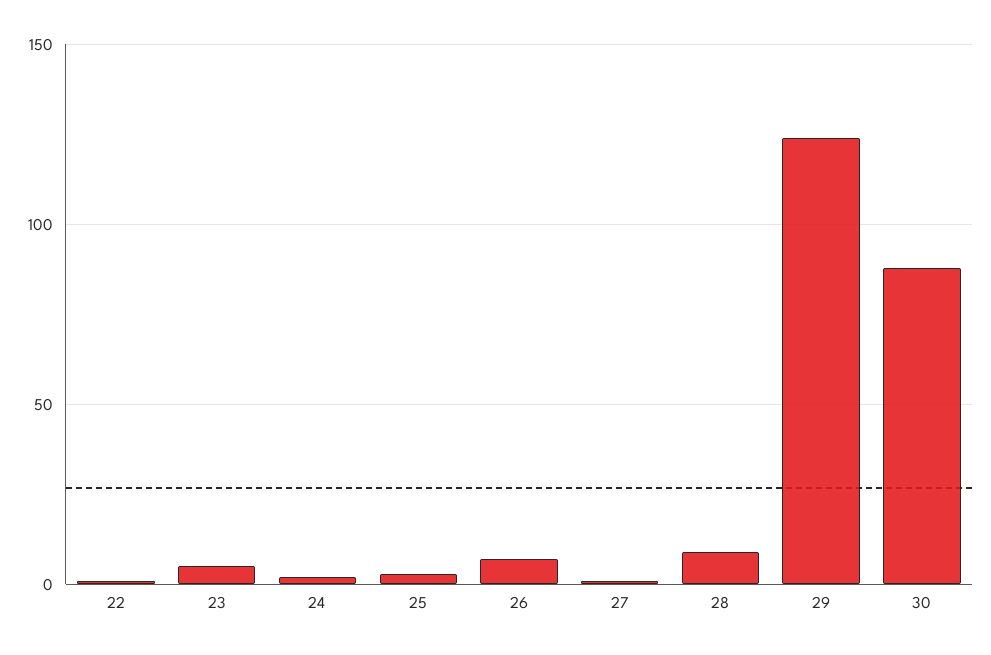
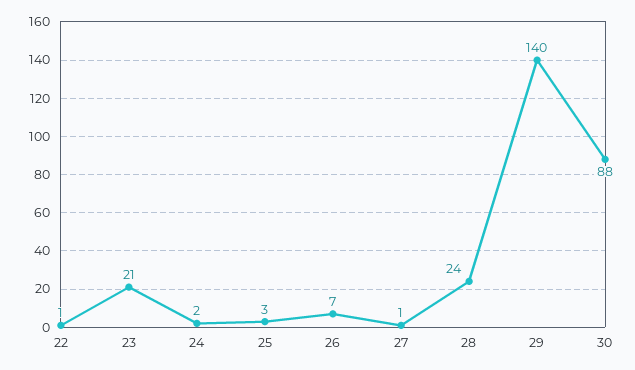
  {
    "22": 1,
-   "23": 5,
+   "23": 21,
    "24": 2,
    "25": 3,
    "26": 7,
    "27": 1,
-   "28": 10,
+   "28": 24,
-   "29": 125,
+   "29": 140,
    "30": 88
  }

